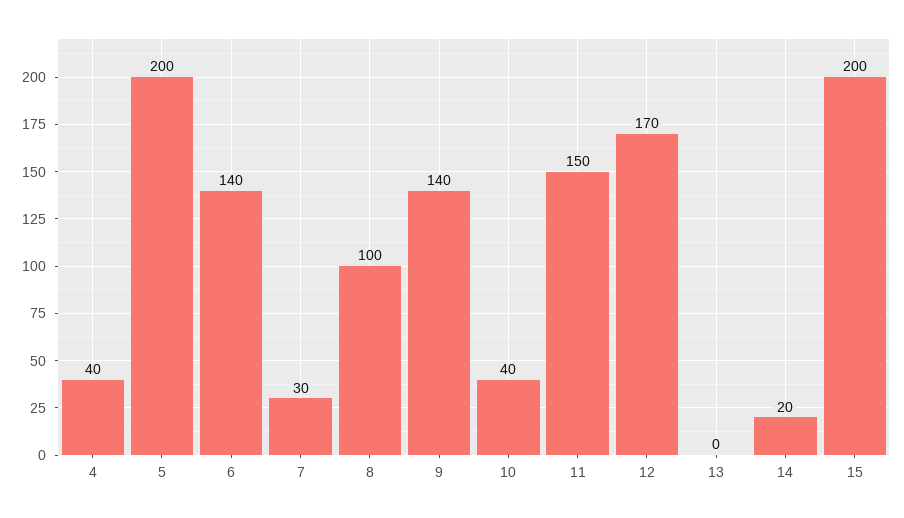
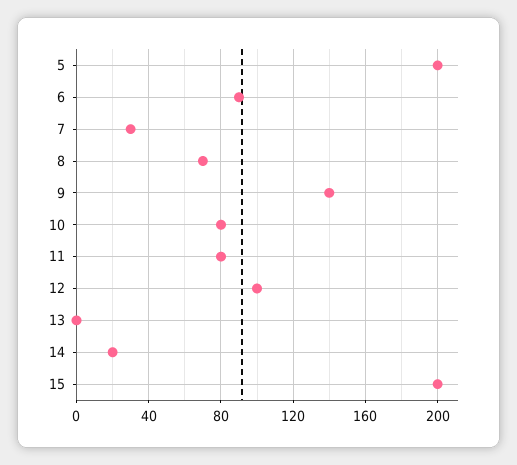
  {
-   "4": 40,
    "5": 200,
-   "6": 140,
+   "6": 90,
    "7": 30,
-   "8": 100,
+   "8": 70,
    "9": 140,
-   "10": 40,
+   "10": 80,
-   "11": 150,
+   "11": 80,
-   "12": 170,
+   "12": 100,
    "13": 0,
    "14": 20,
    "15": 200
  }

